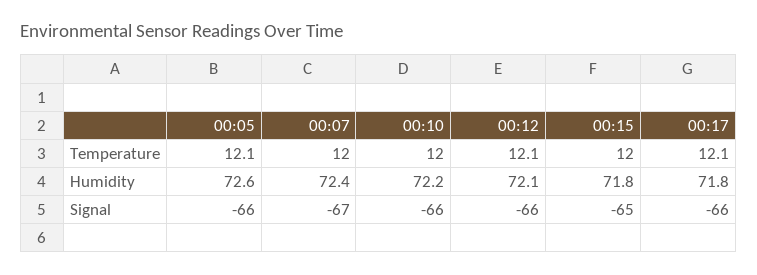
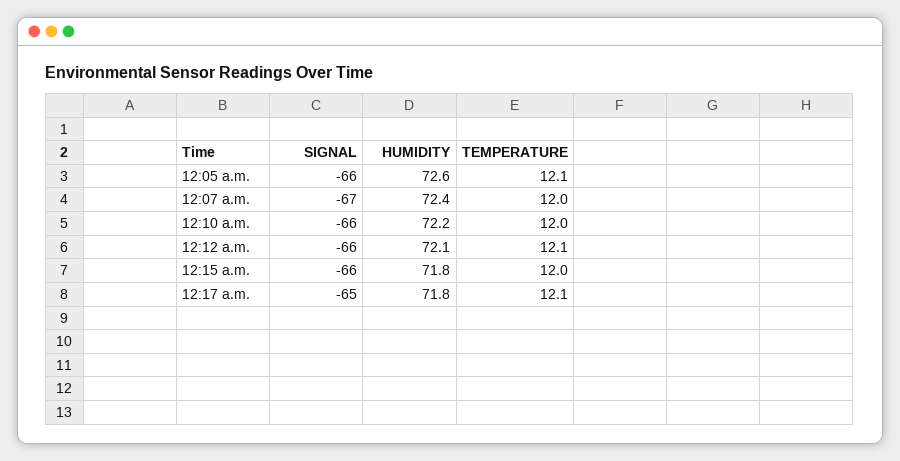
  {
    "00:05": {
      "Temperature": 12.1,
      "Humidity": 72.6,
      "Signal": -66
    },
    "00:07": {
      "Temperature": 12,
      "Humidity": 72.4,
      "Signal": -67
    },
    "00:10": {
      "Temperature": 12,
      "Humidity": 72.2,
      "Signal": -66
    },
    "00:12": {
      "Temperature": 12.1,
      "Humidity": 72.1,
      "Signal": -66
    },
    "00:15": {
      "Temperature": 12,
      "Humidity": 71.8,
-     "Signal": -65
+     "Signal": -66
    },
    "00:17": {
      "Temperature": 12.1,
      "Humidity": 71.8,
-     "Signal": -66
+     "Signal": -65
    }
  }

